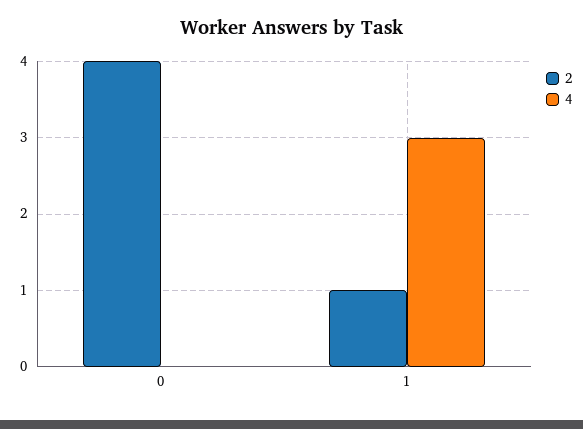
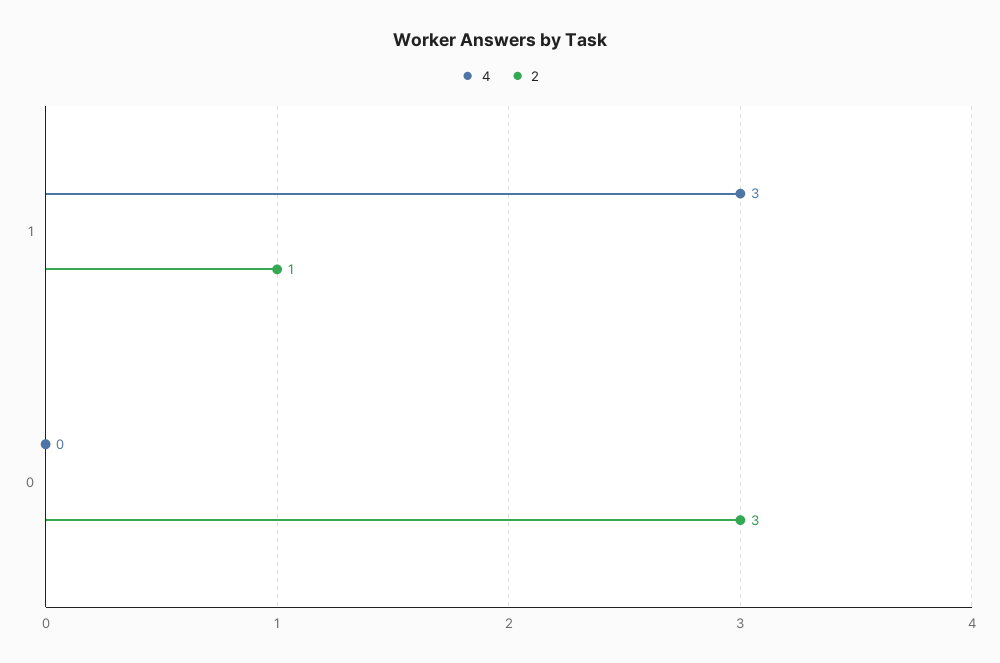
  {
    "2": {
-     "0": 4,
+     "0": 3,
      "1": 1
    },
    "4": {
      "0": 0,
      "1": 3
    }
  }

